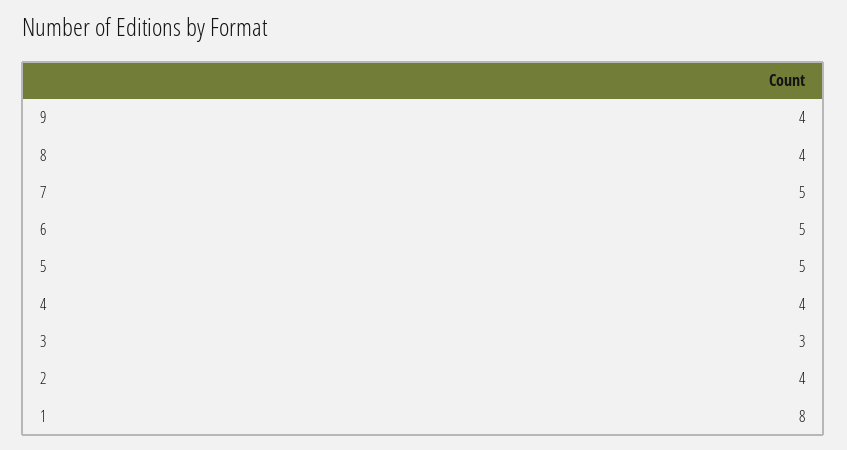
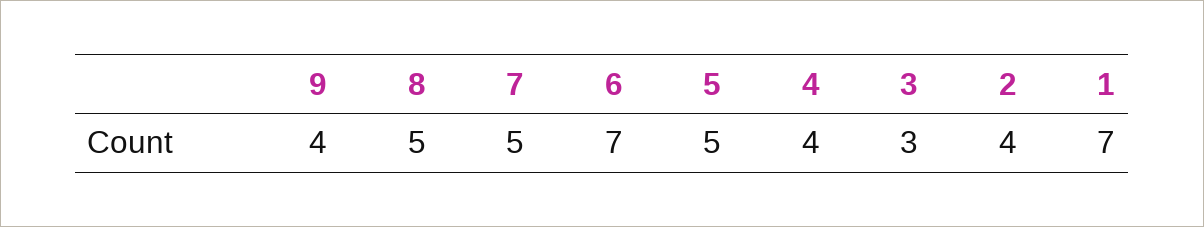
  {
    "9": 4,
-   "8": 4,
+   "8": 5,
    "7": 5,
-   "6": 5,
+   "6": 7,
    "5": 5,
    "4": 4,
    "3": 3,
    "2": 4,
-   "1": 8
+   "1": 7
  }

